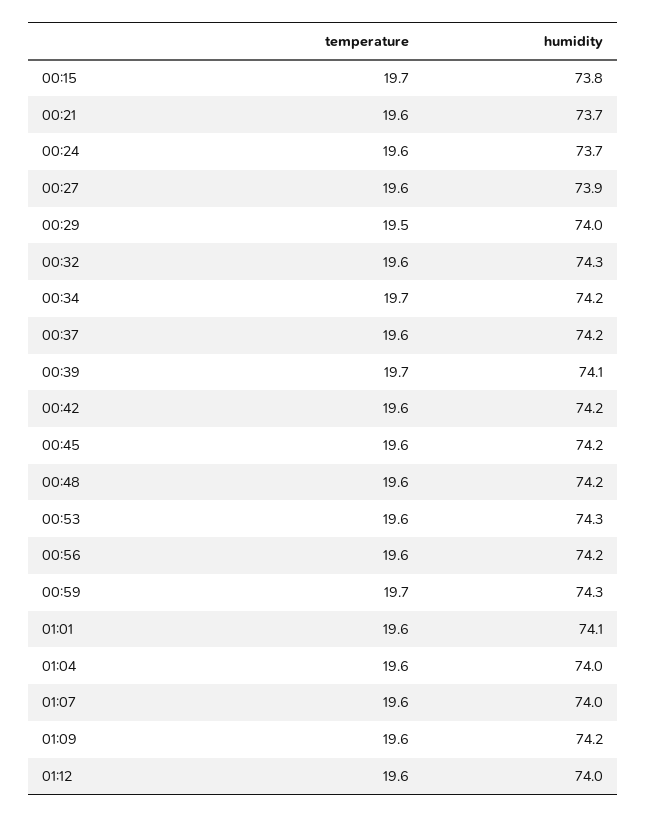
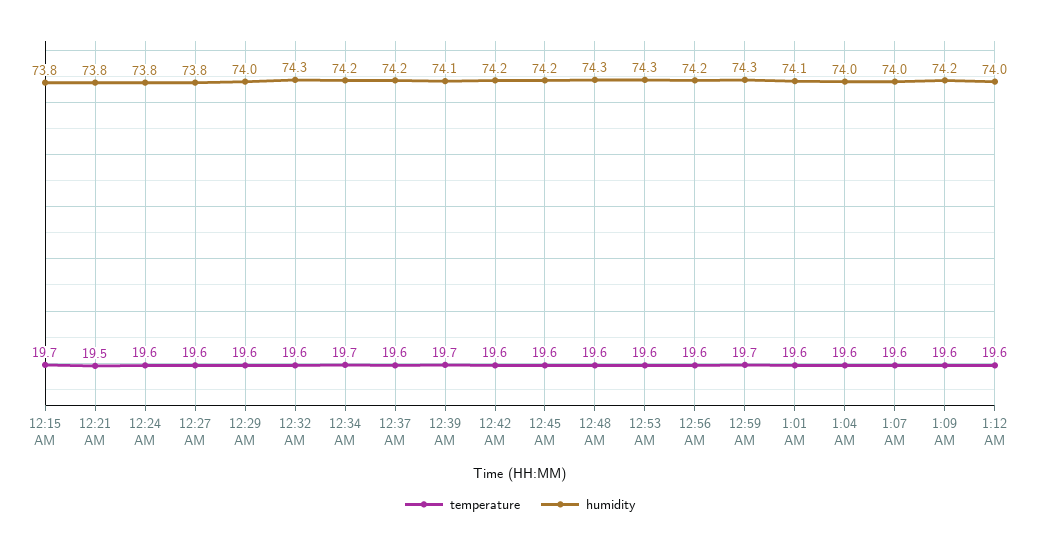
  {
    "temperature": {
      "00:15": 19.7,
-     "00:21": 19.6,
+     "00:21": 19.5,
      "00:24": 19.6,
      "00:27": 19.6,
-     "00:29": 19.5,
+     "00:29": 19.6,
      "00:32": 19.6,
      "00:34": 19.7,
      "00:37": 19.6,
      "00:39": 19.7,
      "00:42": 19.6,
      "00:45": 19.6,
      "00:48": 19.6,
      "00:53": 19.6,
      "00:56": 19.6,
      "00:59": 19.7,
      "01:01": 19.6,
      "01:04": 19.6,
      "01:07": 19.6,
      "01:09": 19.6,
      "01:12": 19.6
    },
    "humidity": {
      "00:15": 73.8,
-     "00:21": 73.7,
+     "00:21": 73.8,
-     "00:24": 73.7,
+     "00:24": 73.8,
-     "00:27": 73.9,
+     "00:27": 73.8,
      "00:29": 74,
      "00:32": 74.3,
      "00:34": 74.2,
      "00:37": 74.2,
      "00:39": 74.1,
      "00:42": 74.2,
      "00:45": 74.2,
-     "00:48": 74.2,
+     "00:48": 74.3,
      "00:53": 74.3,
      "00:56": 74.2,
      "00:59": 74.3,
      "01:01": 74.1,
      "01:04": 74,
      "01:07": 74,
      "01:09": 74.2,
      "01:12": 74
    }
  }

